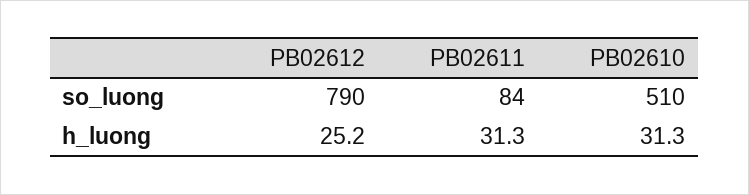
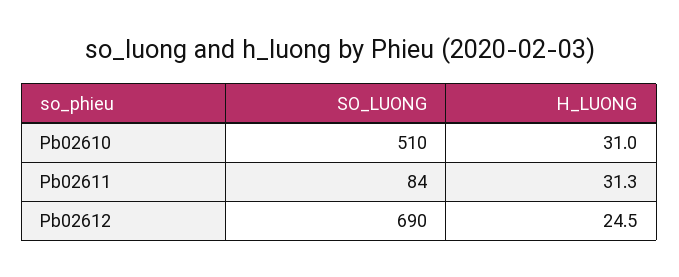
  {
    "PB02612": {
-     "so_luong": 790,
+     "so_luong": 690,
-     "h_luong": 25.2
+     "h_luong": 24.5
    },
    "PB02611": {
      "so_luong": 84,
      "h_luong": 31.3
    },
    "PB02610": {
      "so_luong": 510,
-     "h_luong": 31.3
+     "h_luong": 31
    }
  }

